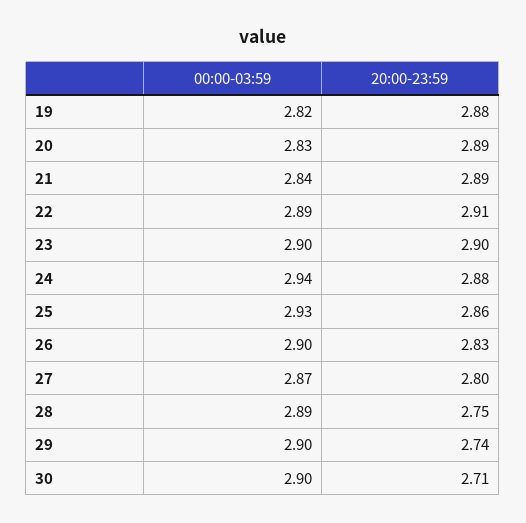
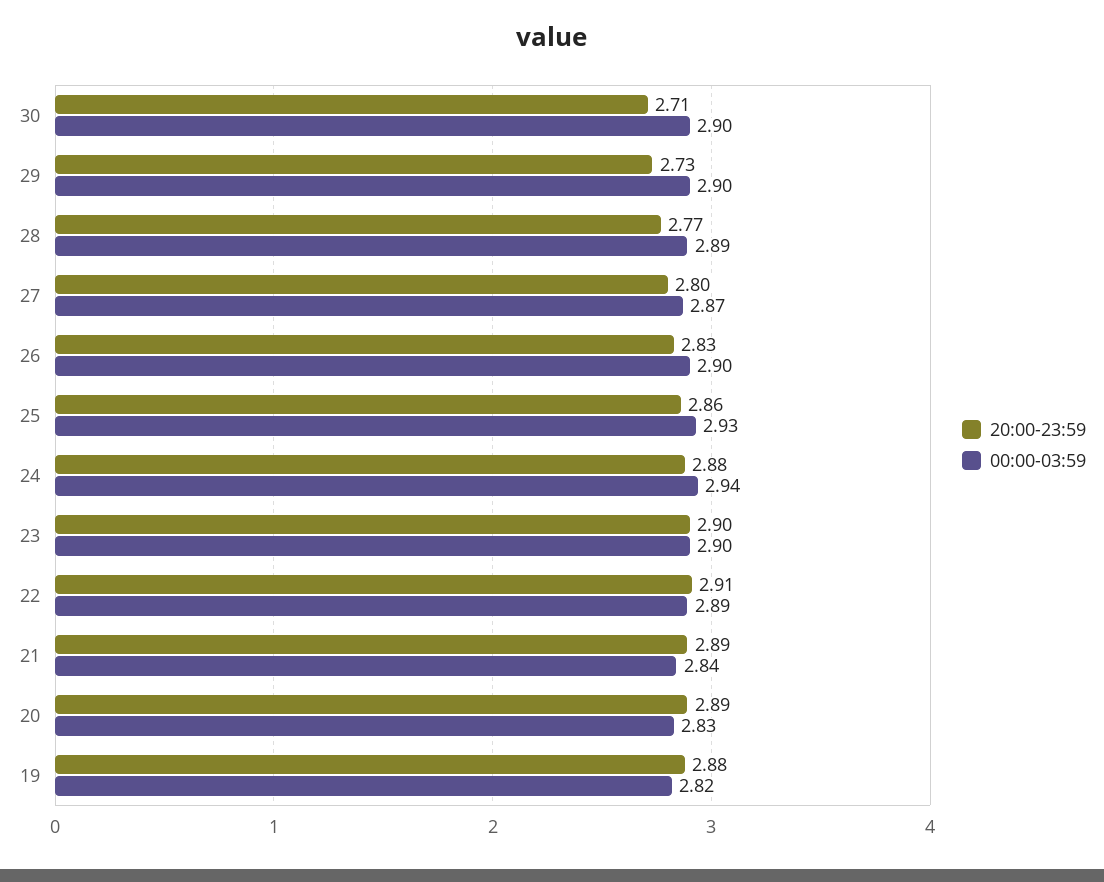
  {
    "00:00-03:59": {
      "19": 2.82,
      "20": 2.83,
      "21": 2.84,
      "22": 2.89,
      "23": 2.9,
      "24": 2.94,
      "25": 2.93,
      "26": 2.9,
      "27": 2.87,
      "28": 2.89,
      "29": 2.9,
      "30": 2.9
    },
    "20:00-23:59": {
      "19": 2.88,
      "20": 2.89,
      "21": 2.89,
      "22": 2.91,
      "23": 2.9,
      "24": 2.88,
      "25": 2.86,
      "26": 2.83,
      "27": 2.8,
-     "28": 2.75,
+     "28": 2.77,
-     "29": 2.74,
+     "29": 2.73,
      "30": 2.71
    }
  }

